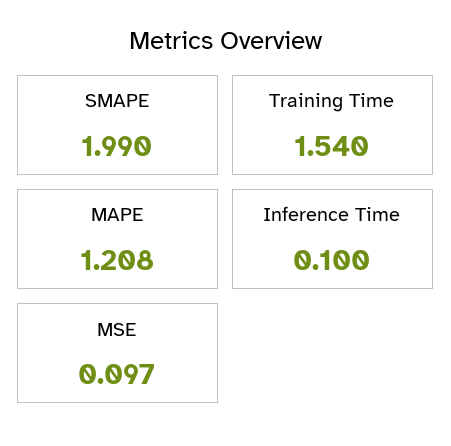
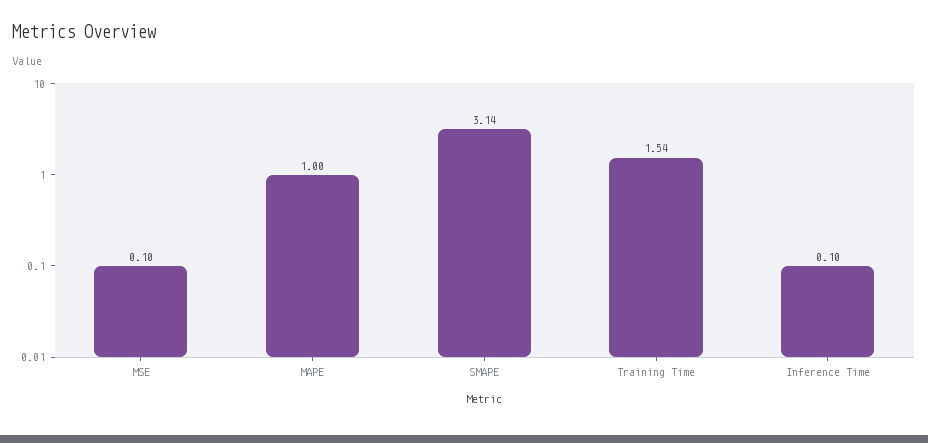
  {
-   "SMAPE": 1.99,
+   "SMAPE": 3.14,
    "Training Time": 1.54,
-   "MAPE": 1.208,
+   "MAPE": 1,
    "Inference Time": 0.1,
    "MSE": 0.097
  }

